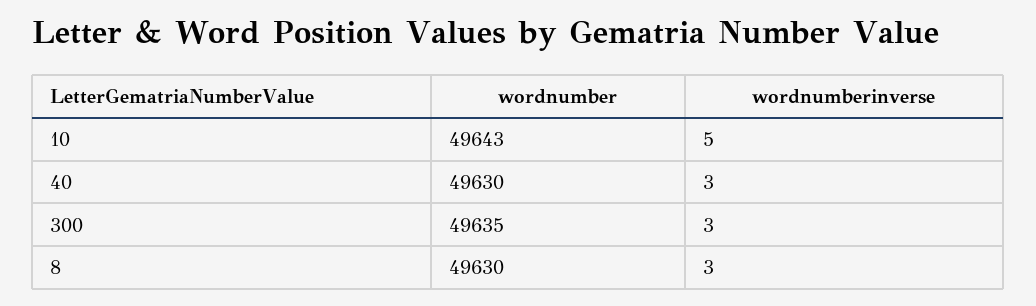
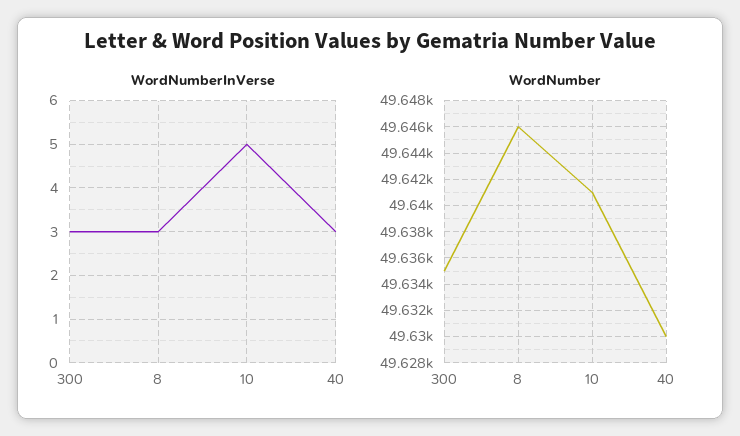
  {
    "wordnumber": {
-     "10": 49643,
+     "10": 49641,
      "40": 49630,
      "300": 49635,
-     "8": 49630
+     "8": 49646
    },
    "wordnumberinverse": {
      "10": 5,
      "40": 3,
      "300": 3,
      "8": 3
    }
  }

